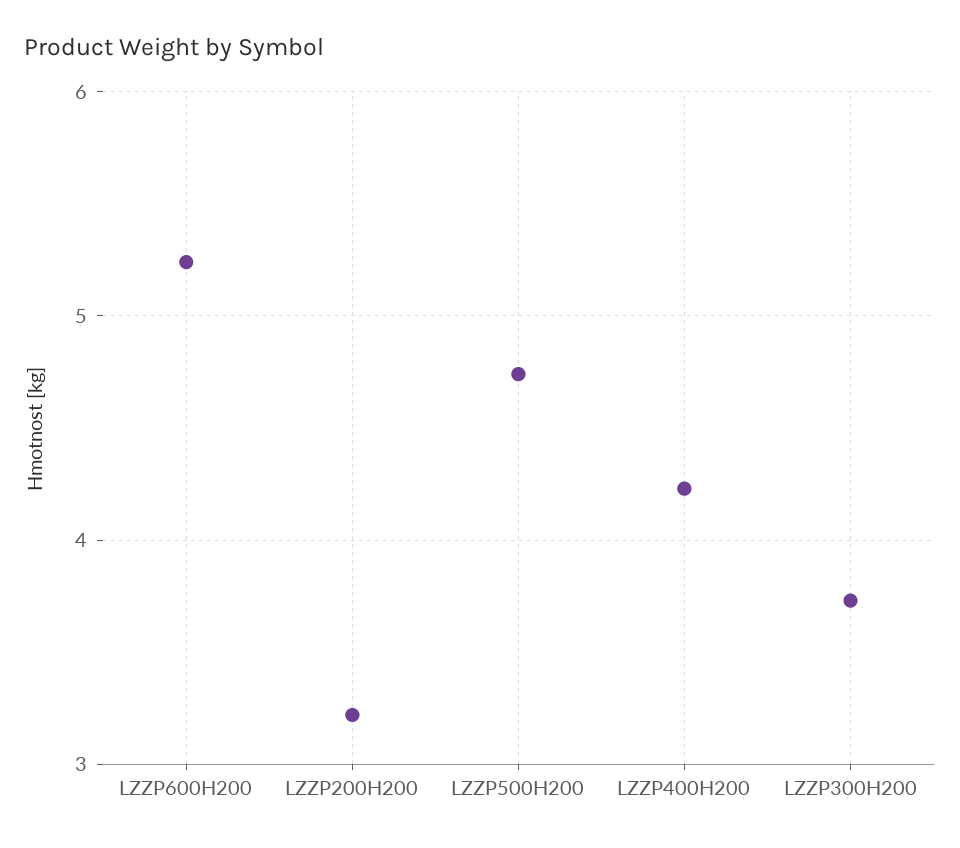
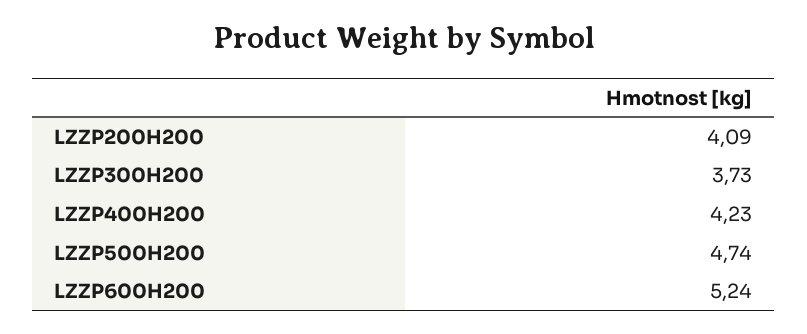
  {
    "LZZP600H200": 5.24,
-   "LZZP200H200": 3.2,
+   "LZZP200H200": 4.09,
    "LZZP500H200": 4.74,
    "LZZP400H200": 4.23,
    "LZZP300H200": 3.73
  }

